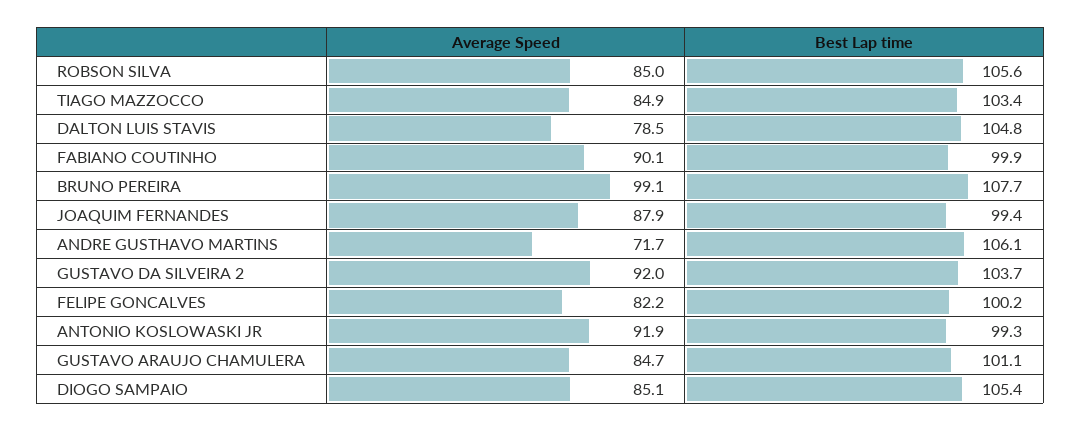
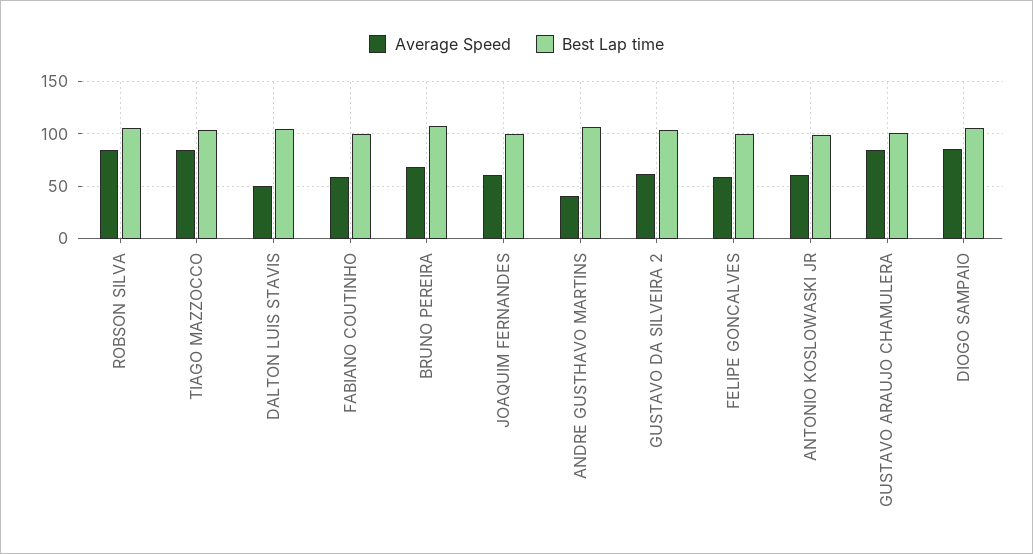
  {
    "Average Speed": {
      "ROBSON SILVA": 85,
      "TIAGO MAZZOCCO": 84.9,
-     "DALTON LUIS STAVIS": 78.5,
+     "DALTON LUIS STAVIS": 50,
-     "FABIANO COUTINHO": 90.1,
+     "FABIANO COUTINHO": 60,
-     "BRUNO PEREIRA": 99.1,
+     "BRUNO PEREIRA": 70,
-     "JOAQUIM FERNANDES": 87.9,
+     "JOAQUIM FERNANDES": 60,
-     "ANDRE GUSTHAVO MARTINS": 71.7,
+     "ANDRE GUSTHAVO MARTINS": 40,
-     "GUSTAVO DA SILVEIRA 2": 92,
+     "GUSTAVO DA SILVEIRA 2": 60,
-     "FELIPE GONCALVES": 82.2,
+     "FELIPE GONCALVES": 60,
-     "ANTONIO KOSLOWASKI JR": 91.9,
+     "ANTONIO KOSLOWASKI JR": 60,
      "GUSTAVO ARAUJO CHAMULERA": 84.7,
      "DIOGO SAMPAIO": 85.1
    },
    "Best Lap time": {
      "ROBSON SILVA": 105.6,
      "TIAGO MAZZOCCO": 103.4,
      "DALTON LUIS STAVIS": 104.8,
      "FABIANO COUTINHO": 99.9,
      "BRUNO PEREIRA": 107.7,
      "JOAQUIM FERNANDES": 99.4,
      "ANDRE GUSTHAVO MARTINS": 106.1,
      "GUSTAVO DA SILVEIRA 2": 103.7,
      "FELIPE GONCALVES": 100.2,
      "ANTONIO KOSLOWASKI JR": 99.3,
      "GUSTAVO ARAUJO CHAMULERA": 101.1,
      "DIOGO SAMPAIO": 105.4
    }
  }

